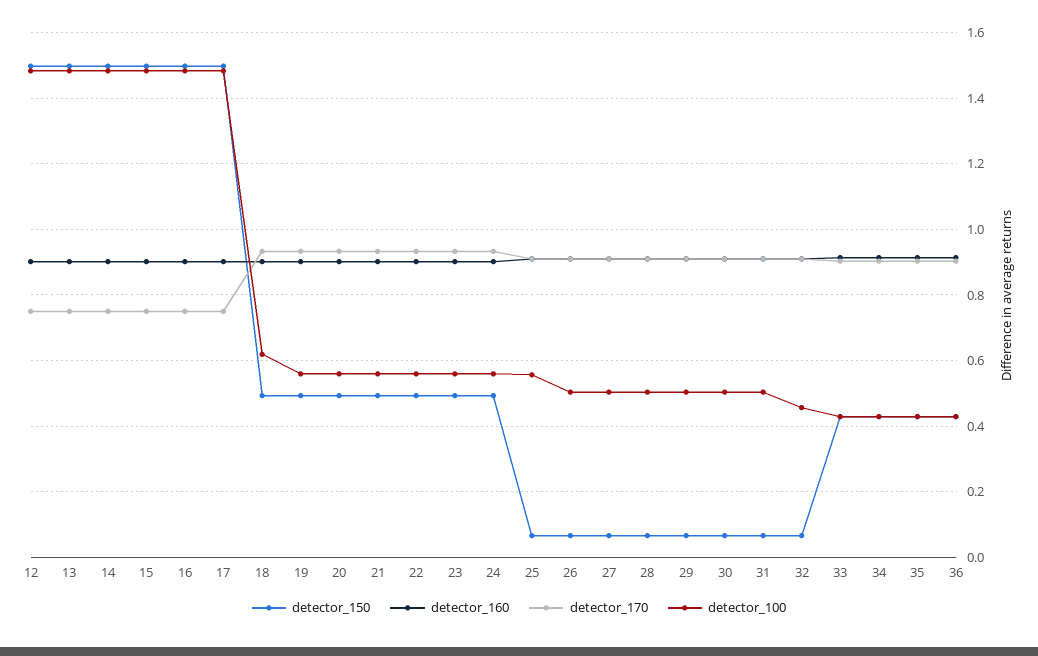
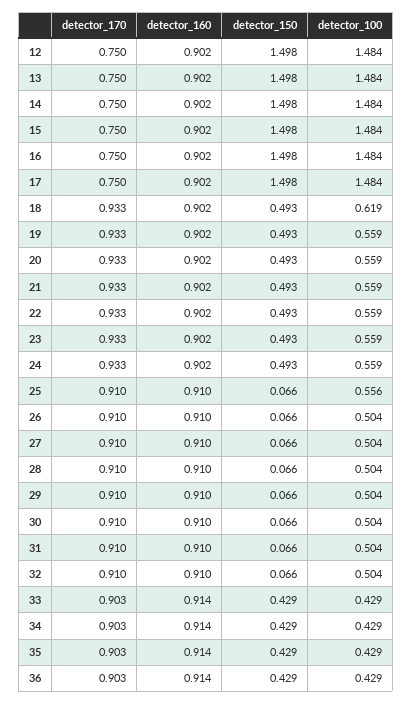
  {
    "detector_150": {
      "12": 1.498,
      "13": 1.498,
      "14": 1.498,
      "15": 1.498,
      "16": 1.498,
      "17": 1.498,
      "18": 0.493,
      "19": 0.493,
      "20": 0.493,
      "21": 0.493,
      "22": 0.493,
      "23": 0.493,
      "24": 0.493,
      "25": 0.066,
      "26": 0.066,
      "27": 0.066,
      "28": 0.066,
      "29": 0.066,
      "30": 0.066,
      "31": 0.066,
      "32": 0.066,
      "33": 0.429,
      "34": 0.429,
      "35": 0.429,
      "36": 0.429
    },
    "detector_160": {
      "12": 0.902,
      "13": 0.902,
      "14": 0.902,
      "15": 0.902,
      "16": 0.902,
      "17": 0.902,
      "18": 0.902,
      "19": 0.902,
      "20": 0.902,
      "21": 0.902,
      "22": 0.902,
      "23": 0.902,
      "24": 0.902,
      "25": 0.91,
      "26": 0.91,
      "27": 0.91,
      "28": 0.91,
      "29": 0.91,
      "30": 0.91,
      "31": 0.91,
      "32": 0.91,
      "33": 0.914,
      "34": 0.914,
      "35": 0.914,
      "36": 0.914
    },
    "detector_170": {
      "12": 0.75,
      "13": 0.75,
      "14": 0.75,
      "15": 0.75,
      "16": 0.75,
      "17": 0.75,
      "18": 0.933,
      "19": 0.933,
      "20": 0.933,
      "21": 0.933,
      "22": 0.933,
      "23": 0.933,
      "24": 0.933,
      "25": 0.91,
      "26": 0.91,
      "27": 0.91,
      "28": 0.91,
      "29": 0.91,
      "30": 0.91,
      "31": 0.91,
      "32": 0.91,
      "33": 0.903,
      "34": 0.903,
      "35": 0.903,
      "36": 0.903
    },
    "detector_100": {
      "12": 1.484,
      "13": 1.484,
      "14": 1.484,
      "15": 1.484,
      "16": 1.484,
      "17": 1.484,
      "18": 0.619,
      "19": 0.559,
      "20": 0.559,
      "21": 0.559,
      "22": 0.559,
      "23": 0.559,
      "24": 0.559,
      "25": 0.556,
      "26": 0.504,
      "27": 0.504,
      "28": 0.504,
      "29": 0.504,
      "30": 0.504,
      "31": 0.504,
-     "32": 0.46,
+     "32": 0.504,
      "33": 0.429,
      "34": 0.429,
      "35": 0.429,
      "36": 0.429
    }
  }

